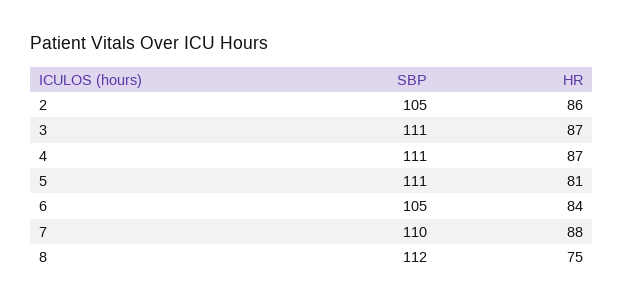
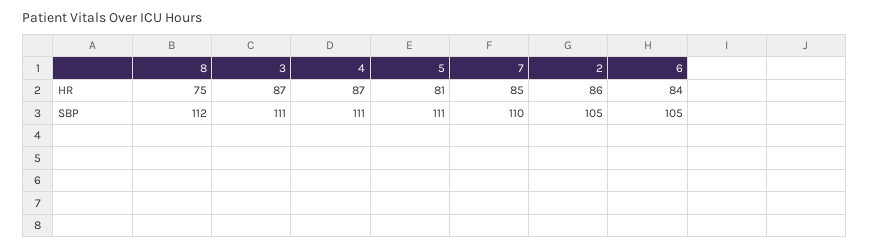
  {
    "SBP": {
      "2": 105,
      "3": 111,
      "4": 111,
      "5": 111,
      "6": 105,
      "7": 110,
      "8": 112
    },
    "HR": {
      "2": 86,
      "3": 87,
      "4": 87,
      "5": 81,
      "6": 84,
-     "7": 88,
+     "7": 85,
      "8": 75
    }
  }

